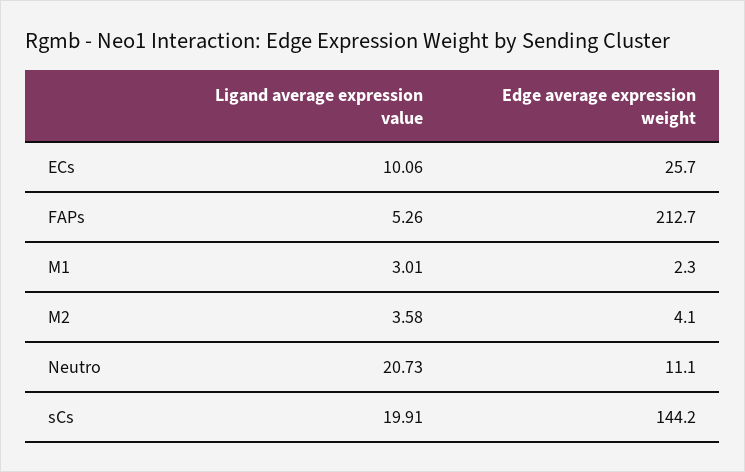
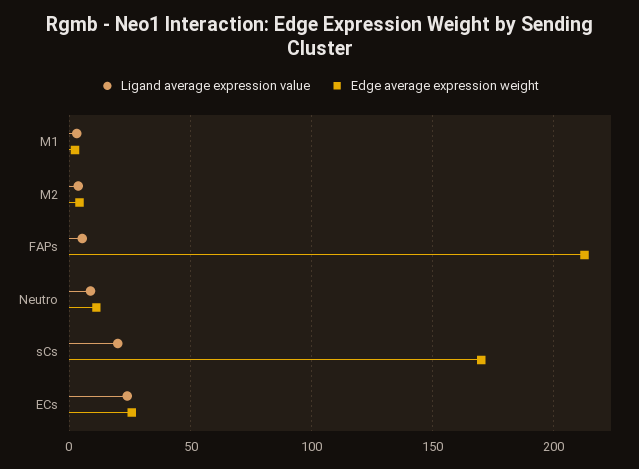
  {
    "Ligand average expression value": {
-     "ECs": 10.06,
+     "ECs": 25,
      "FAPs": 5.26,
      "M1": 3.01,
      "M2": 3.58,
-     "Neutro": 20.73,
+     "Neutro": 10,
      "sCs": 19.91
    },
    "Edge average expression weight": {
      "ECs": 25.7,
      "FAPs": 212.7,
      "M1": 2.3,
      "M2": 4.1,
      "Neutro": 11.1,
-     "sCs": 144.2
+     "sCs": 170
    }
  }

